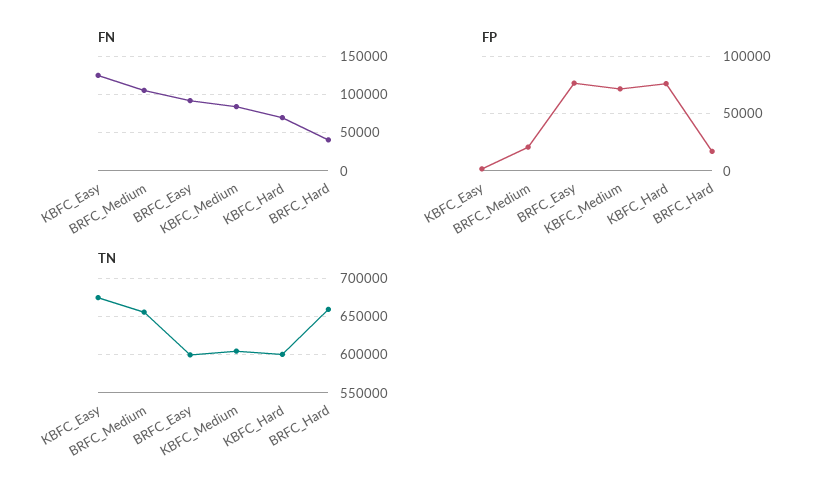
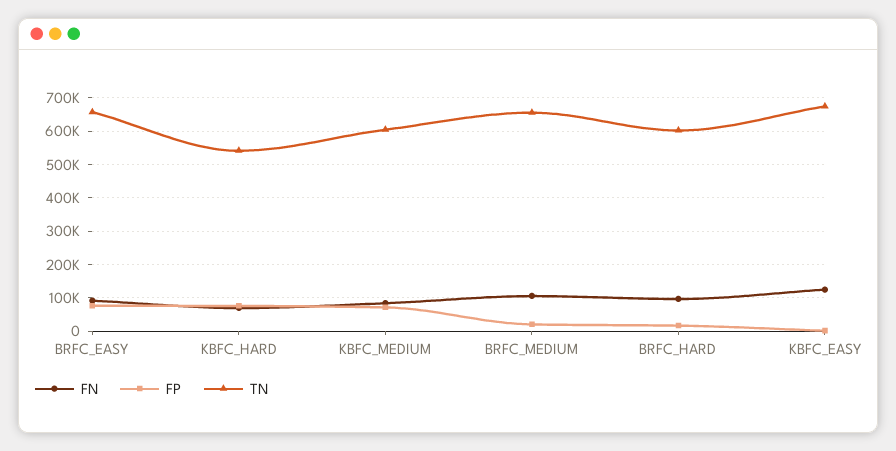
  {
    "FN": {
      "KBFC_Easy": 130000,
      "BRFC_Medium": 110000,
      "BRFC_Easy": 90000,
      "KBFC_Medium": 80000,
      "KBFC_Hard": 70000,
-     "BRFC_Hard": 40000
+     "BRFC_Hard": 100000
    },
    "FP": {
      "KBFC_Easy": 0,
      "BRFC_Medium": 20000,
      "BRFC_Easy": 80000,
      "KBFC_Medium": 70000,
      "KBFC_Hard": 80000,
      "BRFC_Hard": 20000
    },
    "TN": {
      "KBFC_Easy": 670000,
      "BRFC_Medium": 660000,
-     "BRFC_Easy": 600000,
+     "BRFC_Easy": 660000,
      "KBFC_Medium": 600000,
-     "KBFC_Hard": 600000,
+     "KBFC_Hard": 540000,
-     "BRFC_Hard": 660000
+     "BRFC_Hard": 600000
    }
  }

